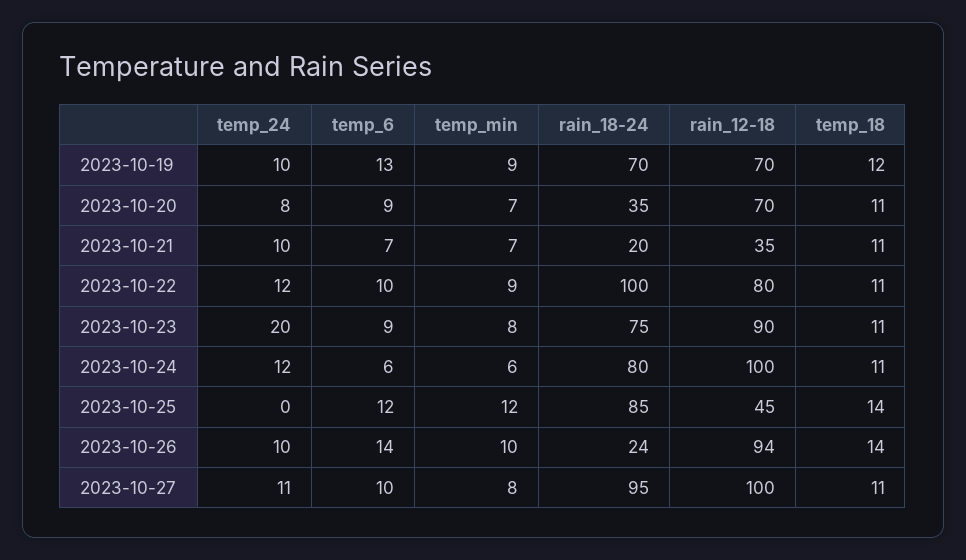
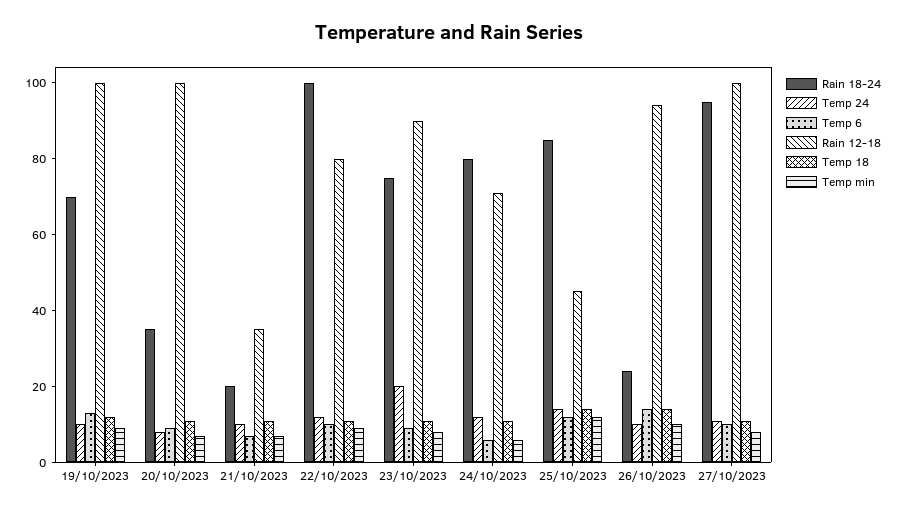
  {
    "temp_24": {
      "2023-10-19": 10,
      "2023-10-20": 8,
      "2023-10-21": 10,
      "2023-10-22": 12,
      "2023-10-23": 20,
      "2023-10-24": 12,
-     "2023-10-25": 0,
+     "2023-10-25": 15,
      "2023-10-26": 10,
      "2023-10-27": 11
    },
    "temp_6": {
      "2023-10-19": 13,
      "2023-10-20": 9,
      "2023-10-21": 7,
      "2023-10-22": 10,
      "2023-10-23": 9,
      "2023-10-24": 6,
      "2023-10-25": 12,
      "2023-10-26": 14,
      "2023-10-27": 10
    },
    "temp_min": {
      "2023-10-19": 9,
      "2023-10-20": 7,
      "2023-10-21": 7,
      "2023-10-22": 9,
      "2023-10-23": 8,
      "2023-10-24": 6,
      "2023-10-25": 12,
      "2023-10-26": 10,
      "2023-10-27": 8
    },
    "rain_18-24": {
      "2023-10-19": 70,
      "2023-10-20": 35,
      "2023-10-21": 20,
      "2023-10-22": 100,
      "2023-10-23": 75,
      "2023-10-24": 80,
      "2023-10-25": 85,
      "2023-10-26": 24,
      "2023-10-27": 95
    },
    "rain_12-18": {
-     "2023-10-19": 70,
+     "2023-10-19": 100,
-     "2023-10-20": 70,
+     "2023-10-20": 100,
      "2023-10-21": 35,
      "2023-10-22": 80,
      "2023-10-23": 90,
-     "2023-10-24": 100,
+     "2023-10-24": 70,
      "2023-10-25": 45,
      "2023-10-26": 94,
      "2023-10-27": 100
    },
    "temp_18": {
      "2023-10-19": 12,
      "2023-10-20": 11,
      "2023-10-21": 11,
      "2023-10-22": 11,
      "2023-10-23": 11,
      "2023-10-24": 11,
      "2023-10-25": 14,
      "2023-10-26": 14,
      "2023-10-27": 11
    }
  }

